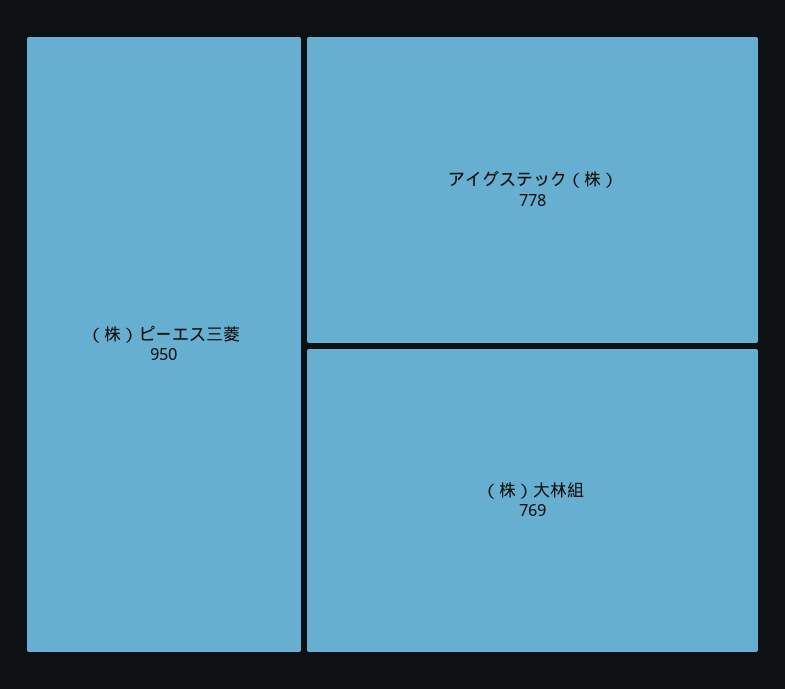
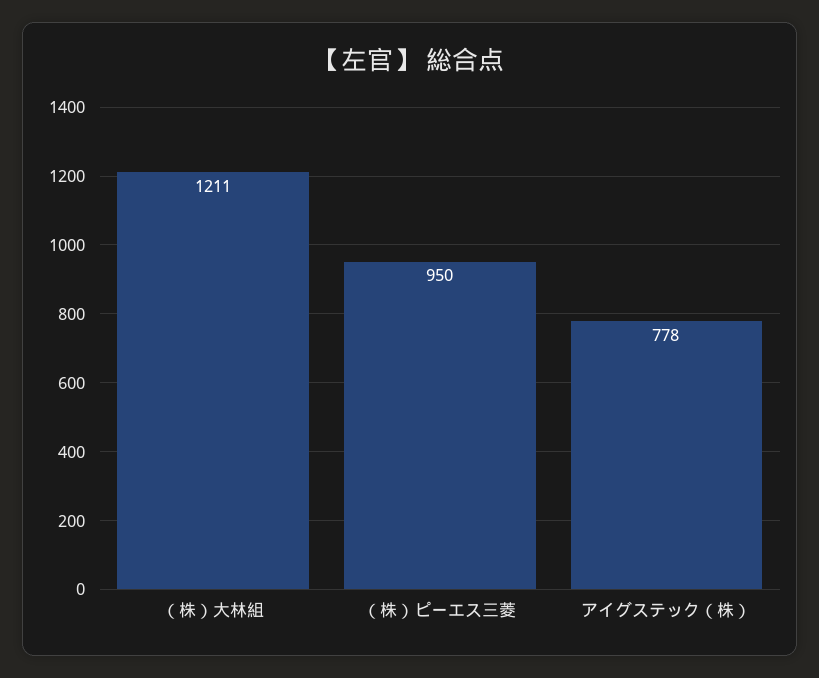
  {
    "（株）ピーエス三菱": 950,
    "アイグステック（株）": 778,
-   "（株）大林組": 769
+   "（株）大林組": 1211
  }

